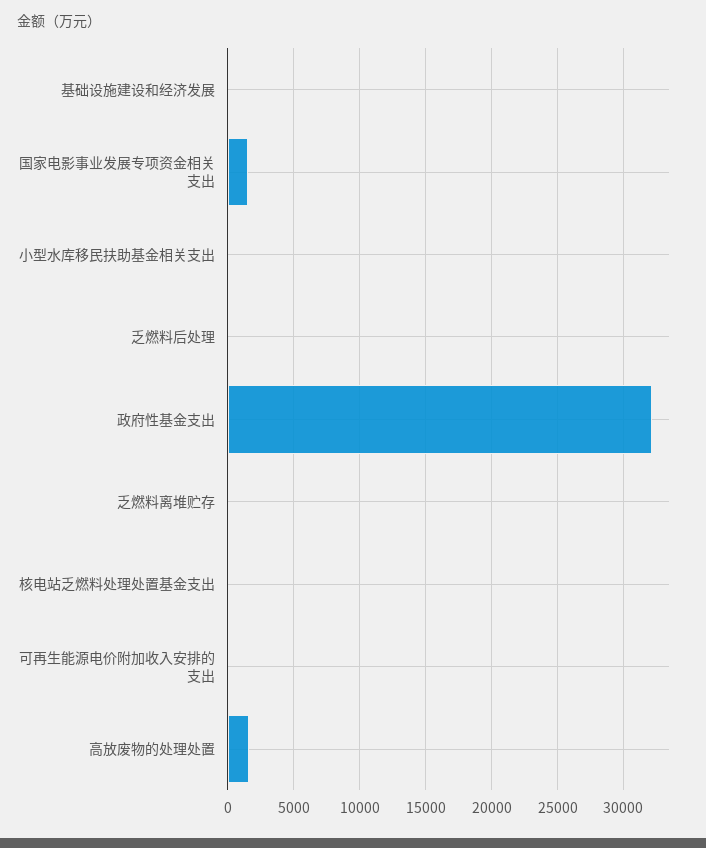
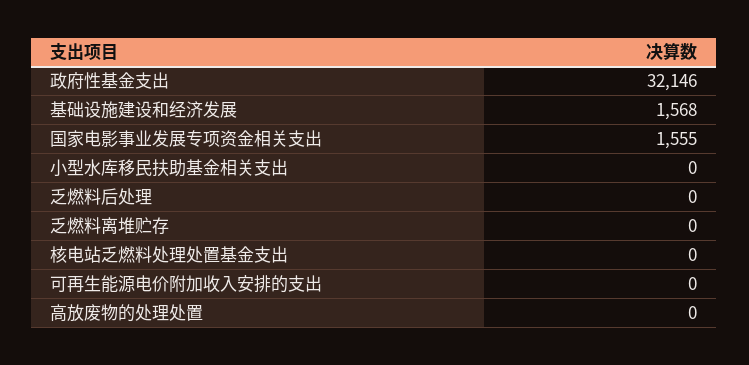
  {
-   "基础设施建设和经济发展": 0,
+   "基础设施建设和经济发展": 1568,
    "国家电影事业发展专项资金相关支出": 1555,
    "小型水库移民扶助基金相关支出": 0,
    "乏燃料后处理": 0,
    "政府性基金支出": 32146,
    "乏燃料离堆贮存": 0,
    "核电站乏燃料处理处置基金支出": 0,
    "可再生能源电价附加收入安排的支出": 0,
-   "高放废物的处理处置": 1500
+   "高放废物的处理处置": 0
  }

